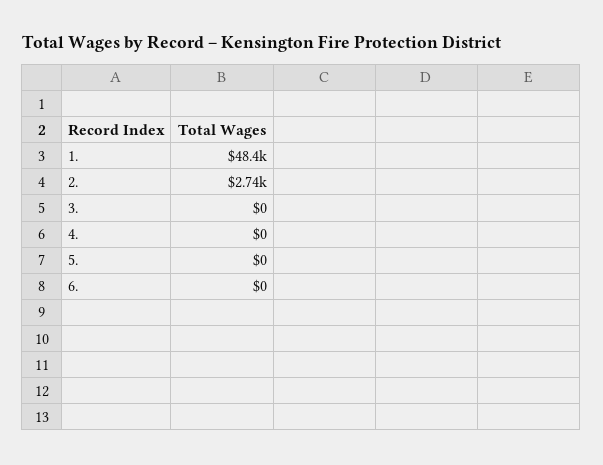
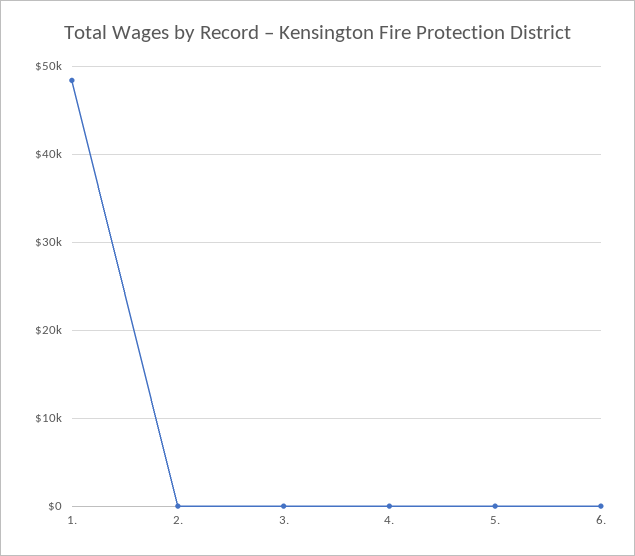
  {
    "1.": 48400,
-   "2.": 2740,
+   "2.": 0,
    "3.": 0,
    "4.": 0,
    "5.": 0,
    "6.": 0
  }

